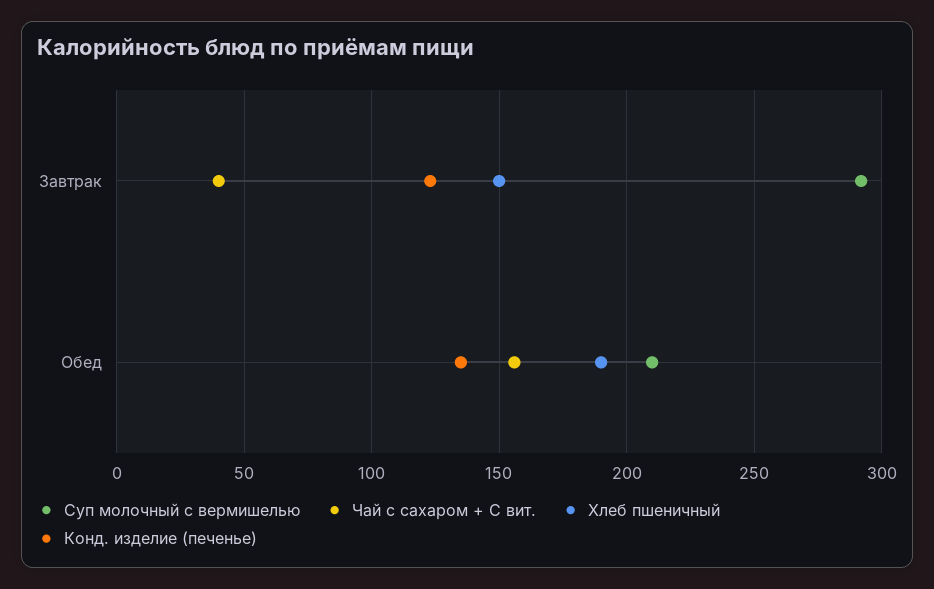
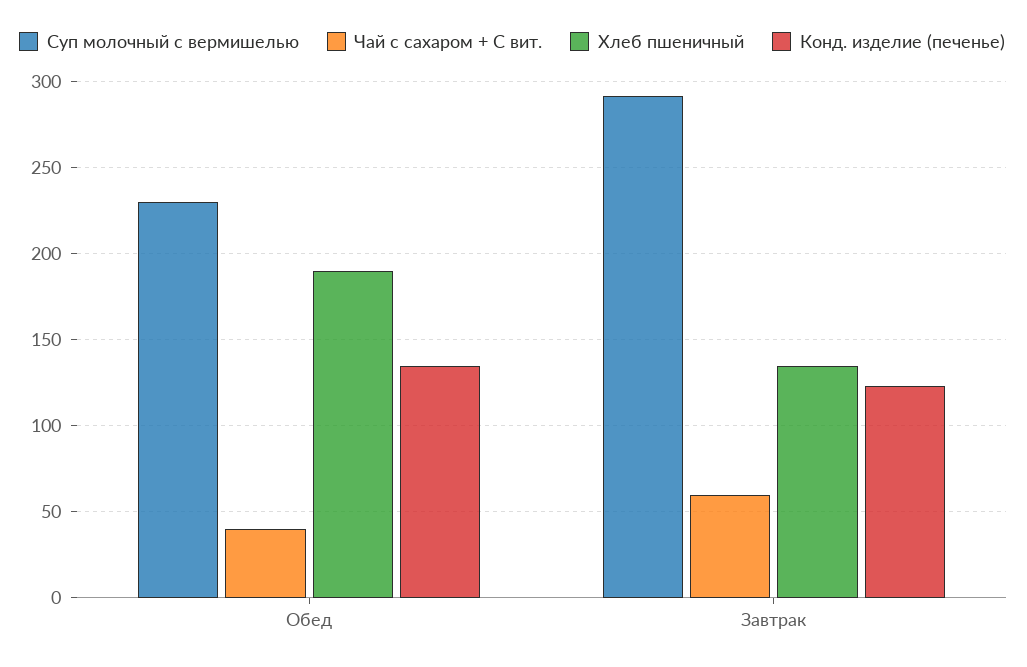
  {
    "Суп молочный с вермишелью": {
      "Завтрак": 290,
-     "Обед": 210
+     "Обед": 230
    },
    "Чай с сахаром + С вит.": {
-     "Завтрак": 40,
+     "Завтрак": 60,
-     "Обед": 155
+     "Обед": 40
    },
    "Хлеб пшеничный": {
-     "Завтрак": 150,
+     "Завтрак": 135,
      "Обед": 190
    },
    "Конд. изделие (печенье)": {
      "Завтрак": 125,
      "Обед": 135
    }
  }

